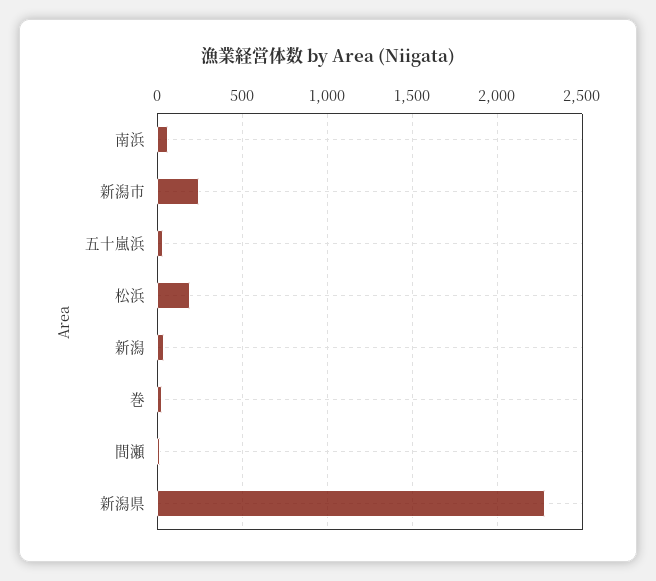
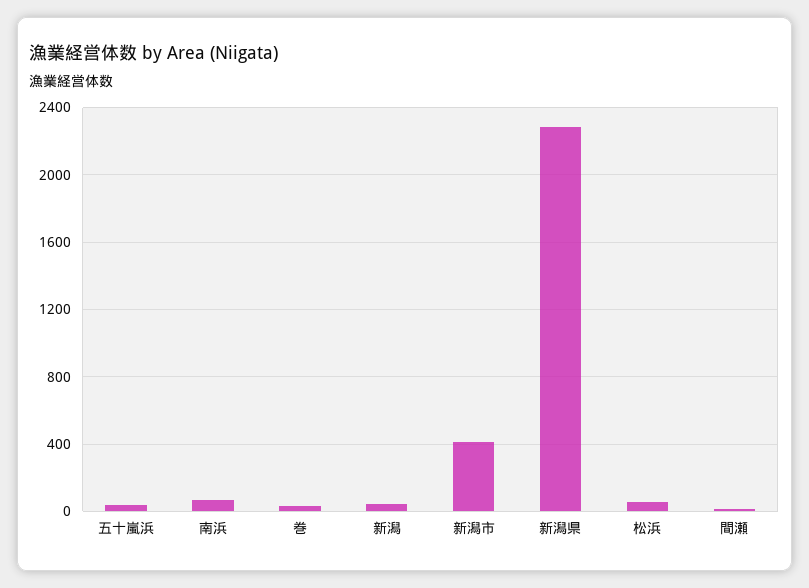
  {
    "南浜": 50,
-   "新潟市": 250,
+   "新潟市": 400,
    "五十嵐浜": 50,
-   "松浜": 200,
+   "松浜": 50,
    "新潟": 50,
    "巻": 50,
    "間瀬": 0,
    "新潟県": 2300
  }

